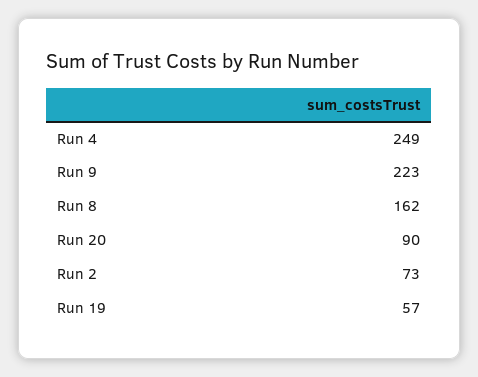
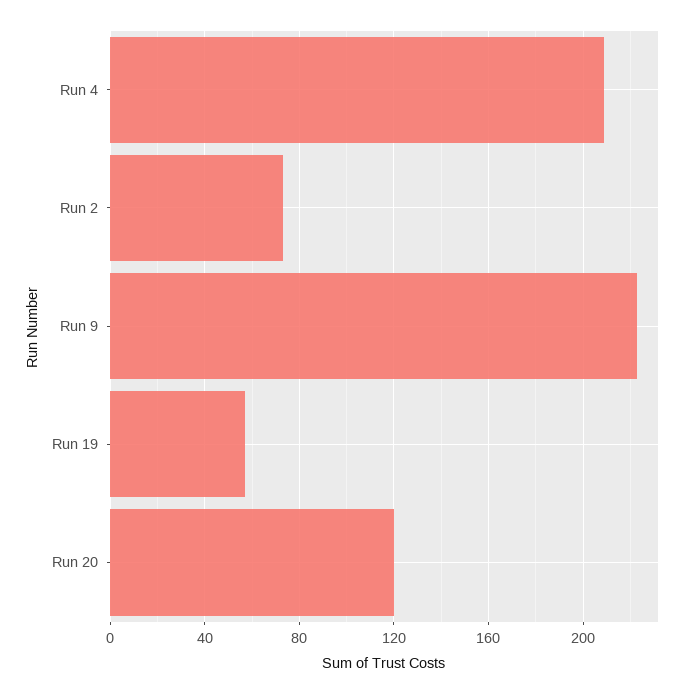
  {
-   "Run 4": 249,
+   "Run 4": 210,
    "Run 9": 223,
-   "Run 8": 162,
-   "Run 20": 90,
+   "Run 20": 120,
    "Run 2": 73,
    "Run 19": 57
  }

